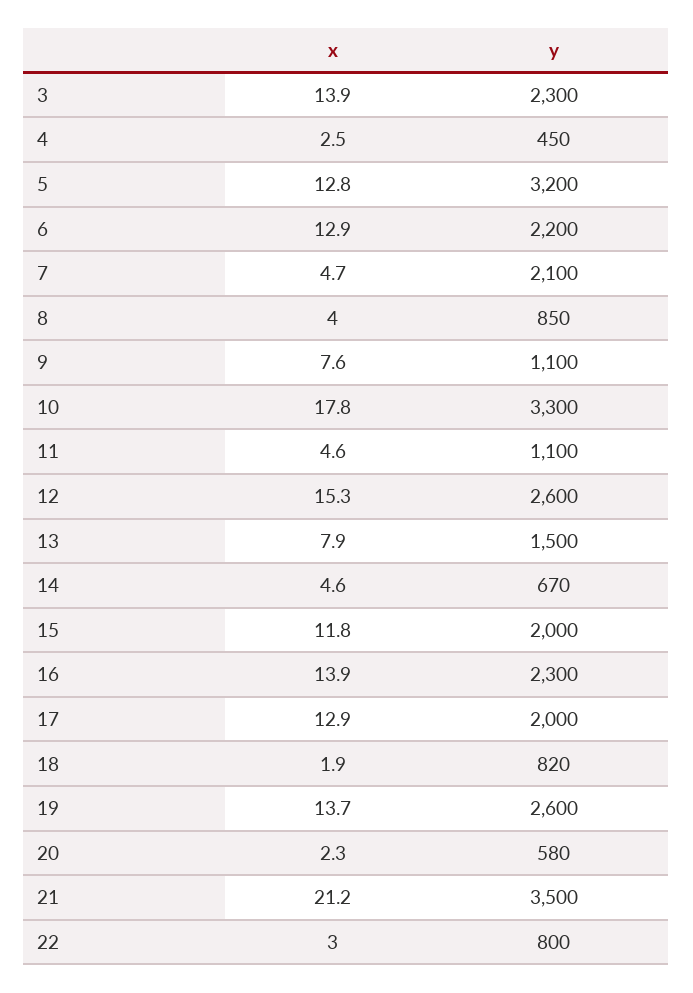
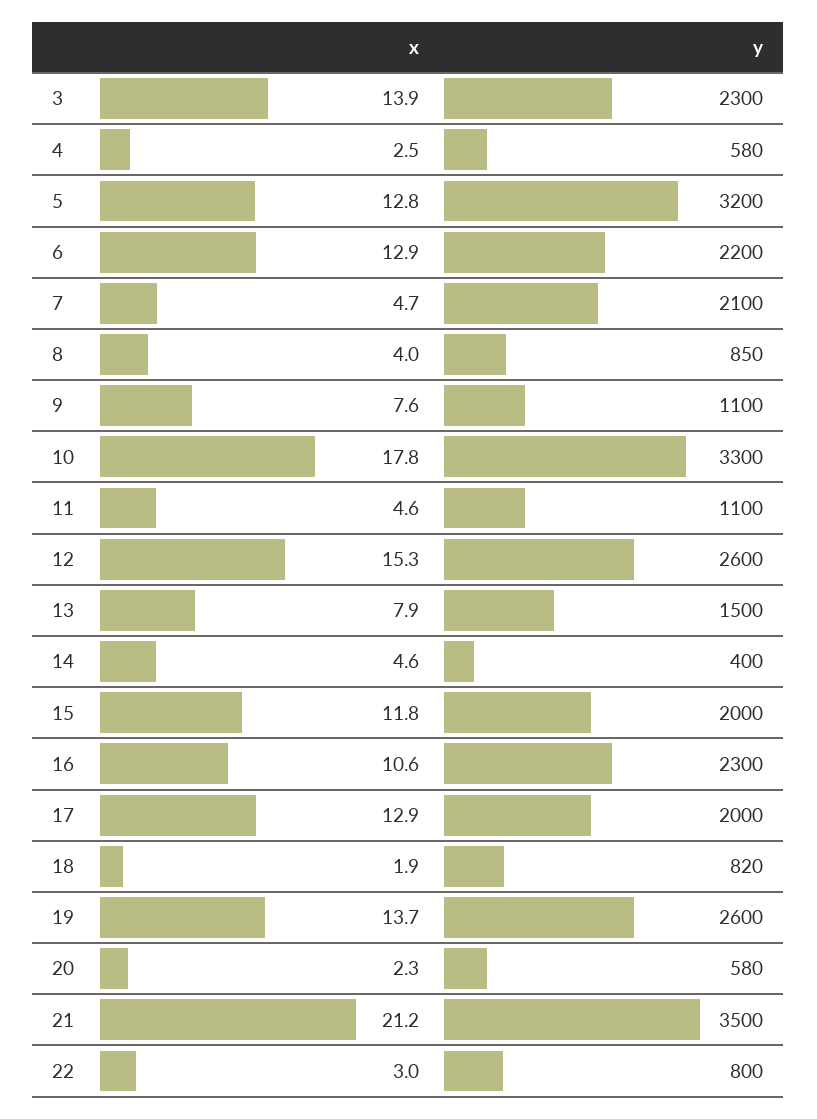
  {
    "x": {
      "3": 13.9,
      "4": 2.5,
      "5": 12.8,
      "6": 12.9,
      "7": 4.7,
      "8": 4,
      "9": 7.6,
      "10": 17.8,
      "11": 4.6,
      "12": 15.3,
      "13": 7.9,
      "14": 4.6,
      "15": 11.8,
-     "16": 13.9,
+     "16": 10.6,
      "17": 12.9,
      "18": 1.9,
      "19": 13.7,
      "20": 2.3,
      "21": 21.2,
      "22": 3
    },
    "y": {
      "3": 2300,
-     "4": 450,
+     "4": 580,
      "5": 3200,
      "6": 2200,
      "7": 2100,
      "8": 850,
      "9": 1100,
      "10": 3300,
      "11": 1100,
      "12": 2600,
      "13": 1500,
-     "14": 670,
+     "14": 400,
      "15": 2000,
      "16": 2300,
      "17": 2000,
      "18": 820,
      "19": 2600,
      "20": 580,
      "21": 3500,
      "22": 800
    }
  }

